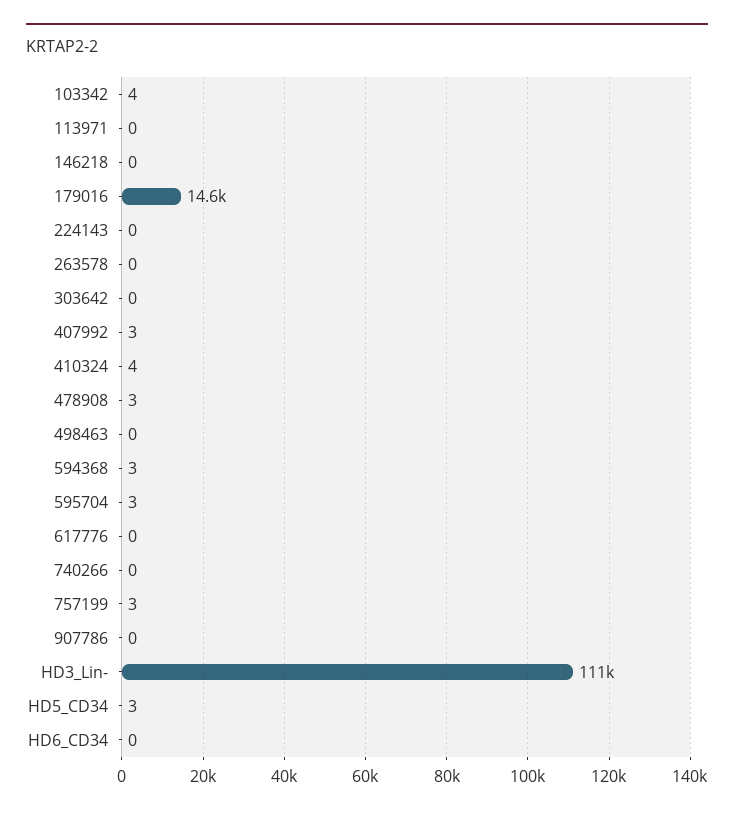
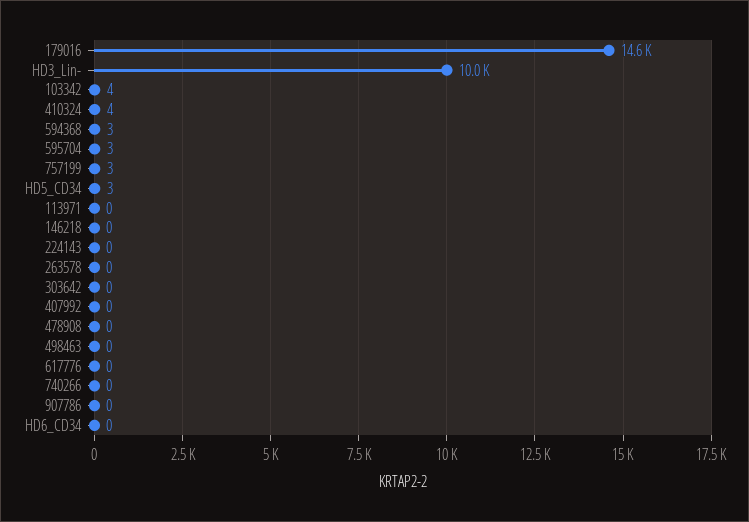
  {
    "103342": 4,
    "113971": 0,
    "146218": 0,
    "179016": 14600,
    "224143": 0,
    "263578": 0,
    "303642": 0,
-   "407992": 3,
+   "407992": 0,
    "410324": 4,
-   "478908": 3,
+   "478908": 0,
    "498463": 0,
    "594368": 3,
    "595704": 3,
    "617776": 0,
    "740266": 0,
    "757199": 3,
    "907786": 0,
-   "HD3_Lin-": 111000,
+   "HD3_Lin-": 10000,
    "HD5_CD34": 3,
    "HD6_CD34": 0
  }

